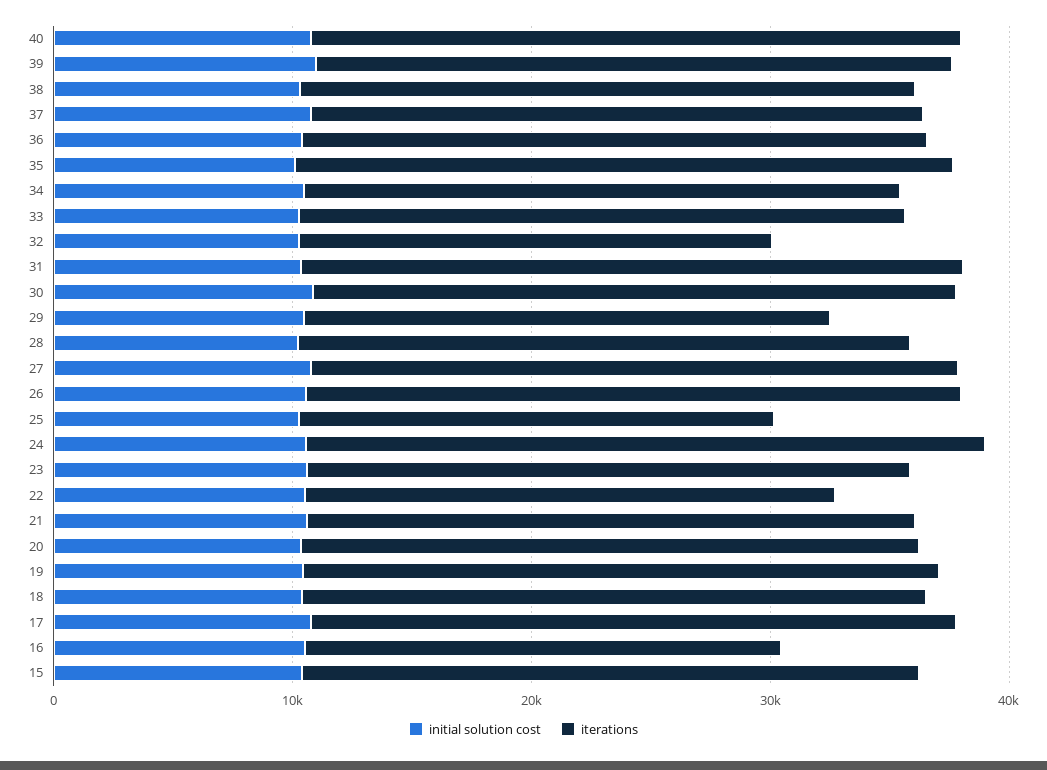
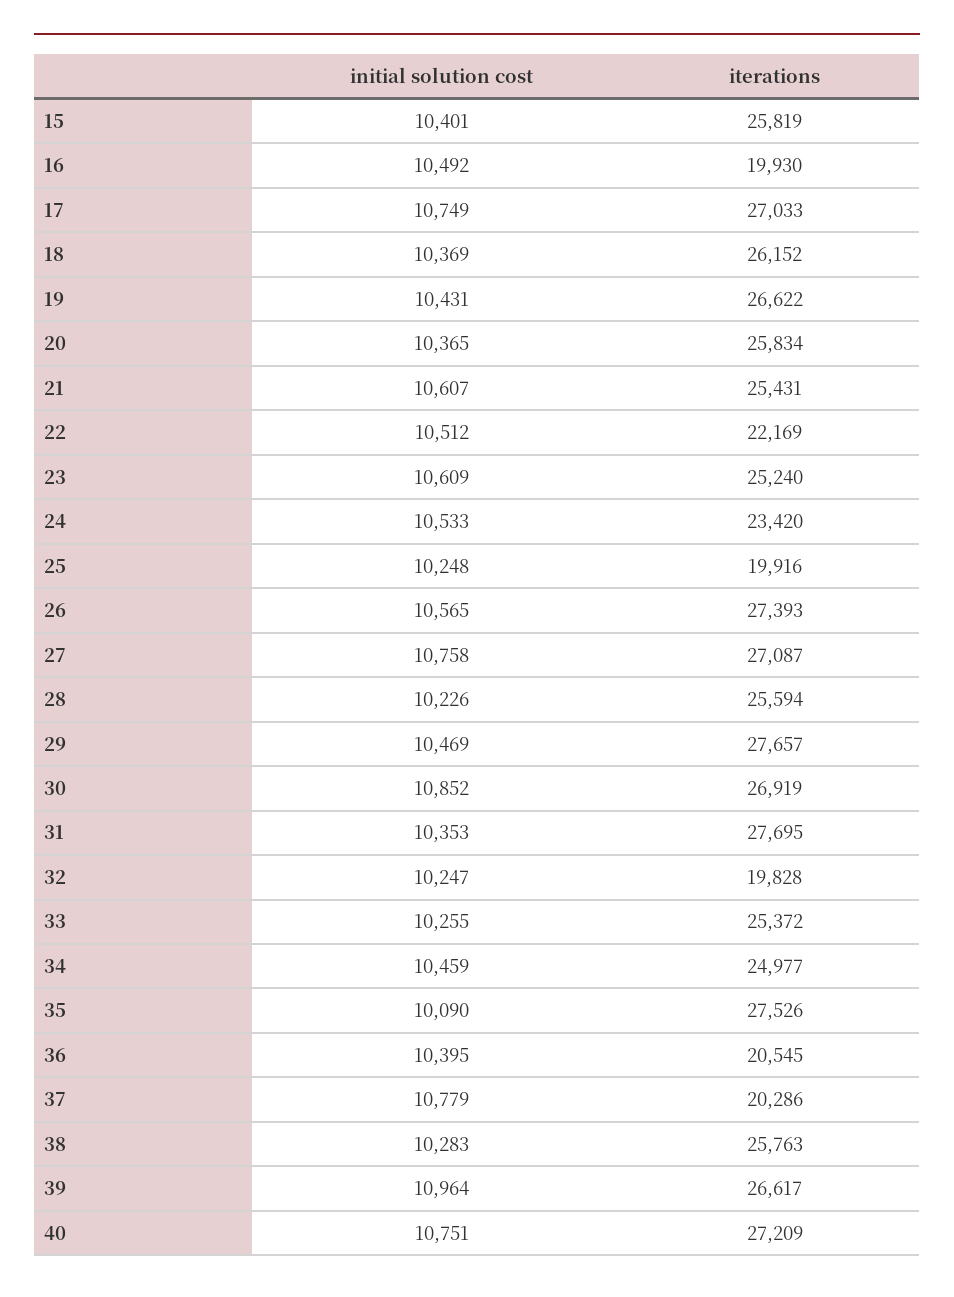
  {
    "initial solution cost": {
      "40": 10751,
      "39": 10964,
      "38": 10283,
      "37": 10779,
      "36": 10395,
      "35": 10090,
      "34": 10459,
      "33": 10255,
      "32": 10247,
      "31": 10353,
      "30": 10852,
      "29": 10469,
      "28": 10226,
      "27": 10758,
      "26": 10565,
      "25": 10248,
      "24": 10533,
      "23": 10609,
      "22": 10512,
      "21": 10607,
      "20": 10365,
      "19": 10431,
      "18": 10369,
      "17": 10749,
      "16": 10492,
      "15": 10401
    },
    "iterations": {
      "40": 27209,
      "39": 26617,
      "38": 25763,
-     "37": 26000,
+     "37": 20286,
-     "36": 26000,
+     "36": 20545,
      "35": 27526,
      "34": 24977,
      "33": 25372,
      "32": 19828,
      "31": 27695,
      "30": 26919,
-     "29": 22000,
+     "29": 27657,
      "28": 25594,
      "27": 27087,
      "26": 27393,
      "25": 19916,
-     "24": 28000,
+     "24": 23420,
      "23": 25240,
      "22": 22169,
      "21": 25431,
      "20": 25834,
      "19": 26622,
      "18": 26152,
      "17": 27033,
      "16": 19930,
      "15": 25819
    }
  }

